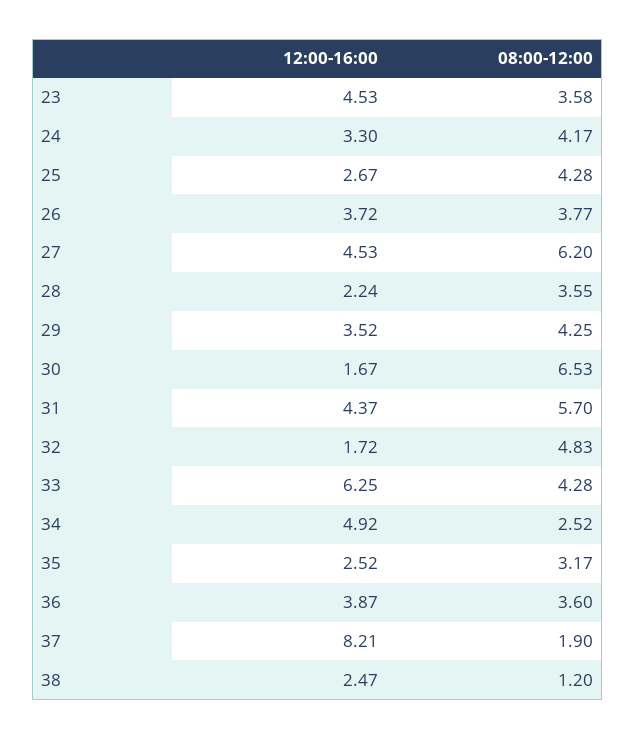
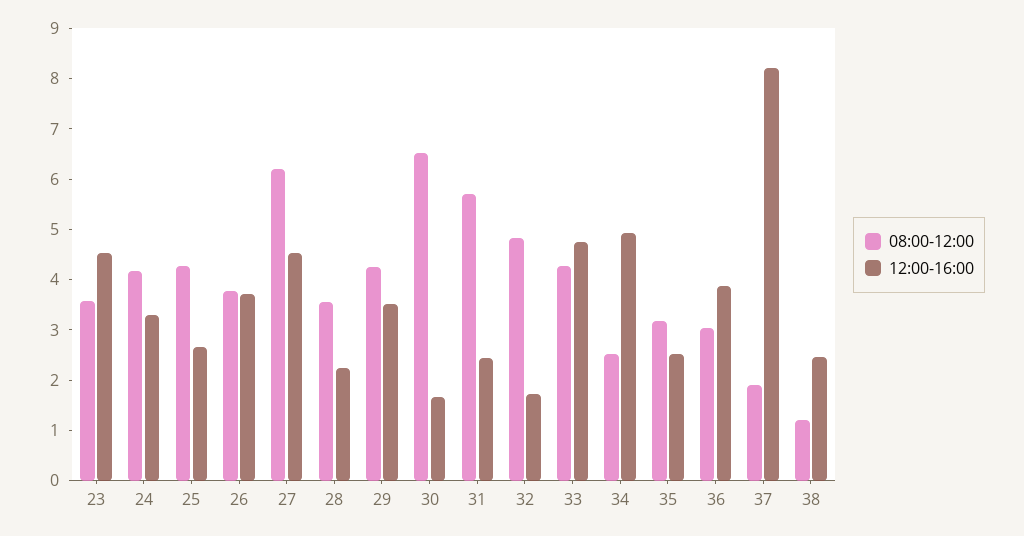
  {
    "12:00-16:00": {
      "23": 4.53,
      "24": 3.3,
      "25": 2.67,
      "26": 3.72,
      "27": 4.53,
      "28": 2.24,
      "29": 3.52,
      "30": 1.67,
-     "31": 4.37,
+     "31": 2.4,
      "32": 1.72,
-     "33": 6.25,
+     "33": 4.8,
      "34": 4.92,
      "35": 2.52,
      "36": 3.87,
      "37": 8.21,
      "38": 2.47
    },
    "08:00-12:00": {
      "23": 3.58,
      "24": 4.17,
      "25": 4.28,
      "26": 3.77,
      "27": 6.2,
      "28": 3.55,
      "29": 4.25,
      "30": 6.53,
      "31": 5.7,
      "32": 4.83,
      "33": 4.28,
      "34": 2.52,
      "35": 3.17,
-     "36": 3.6,
+     "36": 3,
      "37": 1.9,
      "38": 1.2
    }
  }

